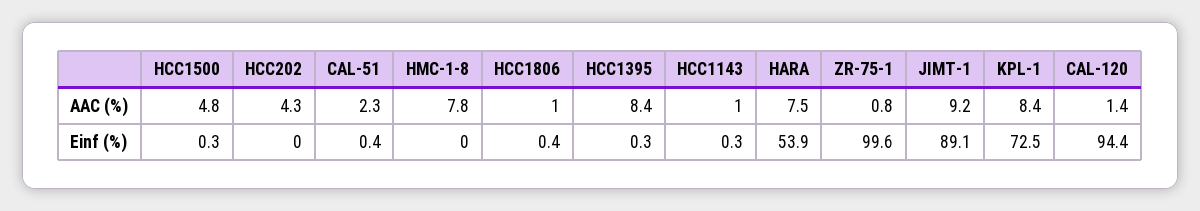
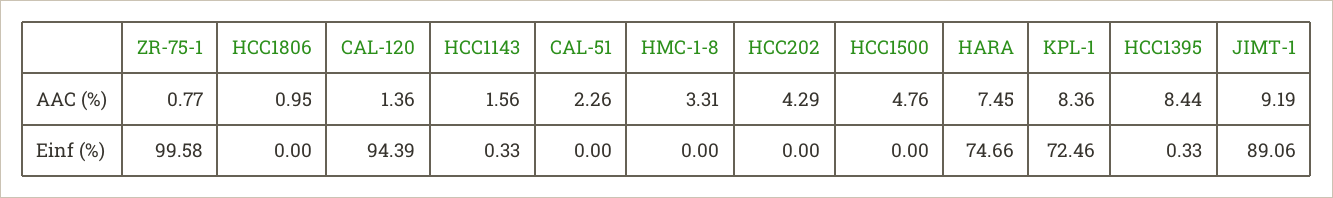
  {
    "HCC1500": {
      "AAC (%)": 4.76,
-     "Einf (%)": 0.3
+     "Einf (%)": 0
    },
    "HCC202": {
      "AAC (%)": 4.29,
      "Einf (%)": 0
    },
    "CAL-51": {
      "AAC (%)": 2.26,
-     "Einf (%)": 0.4
+     "Einf (%)": 0
    },
    "HMC-1-8": {
-     "AAC (%)": 7.8,
+     "AAC (%)": 3.31,
      "Einf (%)": 0
    },
    "HCC1806": {
      "AAC (%)": 0.95,
-     "Einf (%)": 0.4
+     "Einf (%)": 0
    },
    "HCC1395": {
      "AAC (%)": 8.44,
      "Einf (%)": 0.33
    },
    "HCC1143": {
-     "AAC (%)": 1,
+     "AAC (%)": 1.56,
      "Einf (%)": 0.33
    },
    "HARA": {
      "AAC (%)": 7.45,
-     "Einf (%)": 53.9
+     "Einf (%)": 74.66
    },
    "ZR-75-1": {
      "AAC (%)": 0.77,
      "Einf (%)": 99.58
    },
    "JIMT-1": {
      "AAC (%)": 9.19,
      "Einf (%)": 89.06
    },
    "KPL-1": {
      "AAC (%)": 8.36,
      "Einf (%)": 72.46
    },
    "CAL-120": {
      "AAC (%)": 1.36,
      "Einf (%)": 94.39
    }
  }

